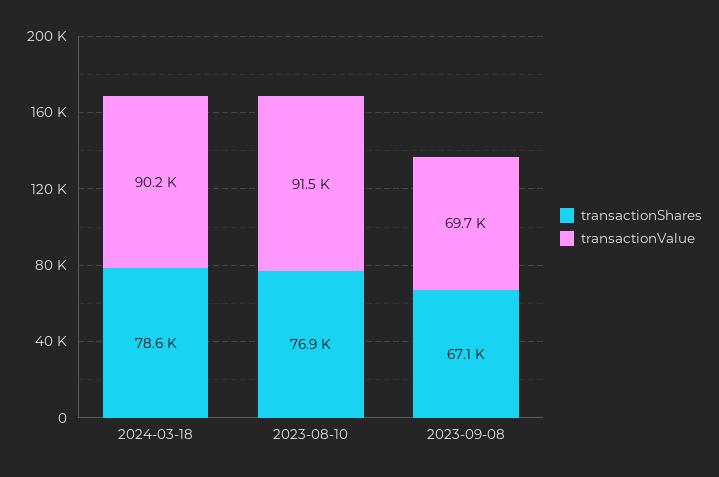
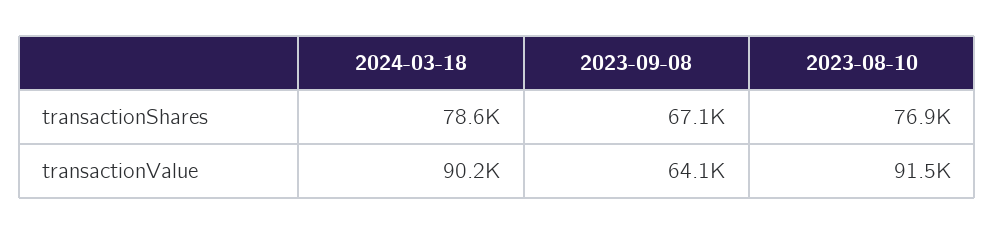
  {
    "transactionShares": {
      "2024-03-18": 78600,
      "2023-08-10": 76900,
      "2023-09-08": 67100
    },
    "transactionValue": {
      "2024-03-18": 90200,
      "2023-08-10": 91500,
-     "2023-09-08": 69700
+     "2023-09-08": 64100
    }
  }

